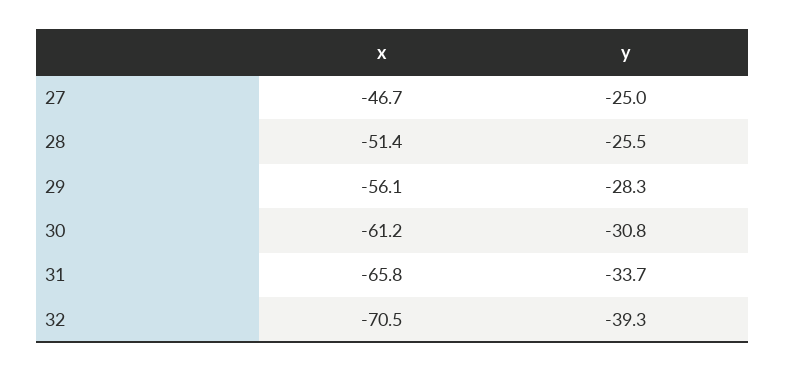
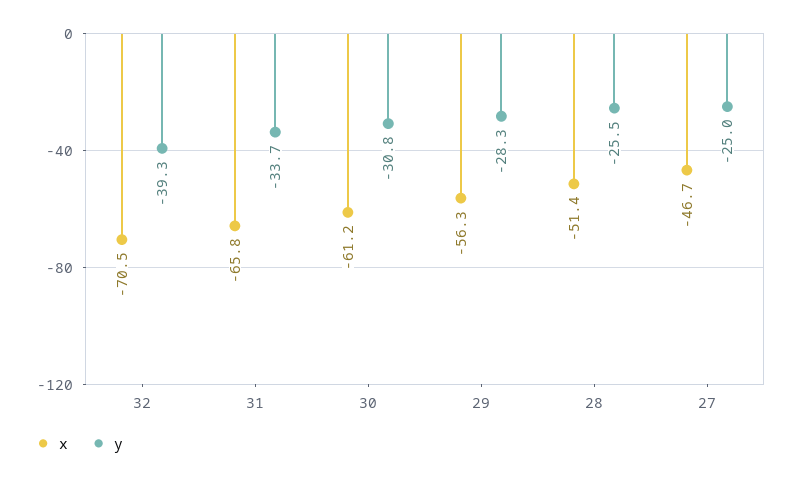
  {
    "x": {
      "27": -46.7,
      "28": -51.4,
-     "29": -56.1,
+     "29": -56.3,
      "30": -61.2,
      "31": -65.8,
      "32": -70.5
    },
    "y": {
      "27": -25,
      "28": -25.5,
      "29": -28.3,
      "30": -30.8,
      "31": -33.7,
      "32": -39.3
    }
  }

